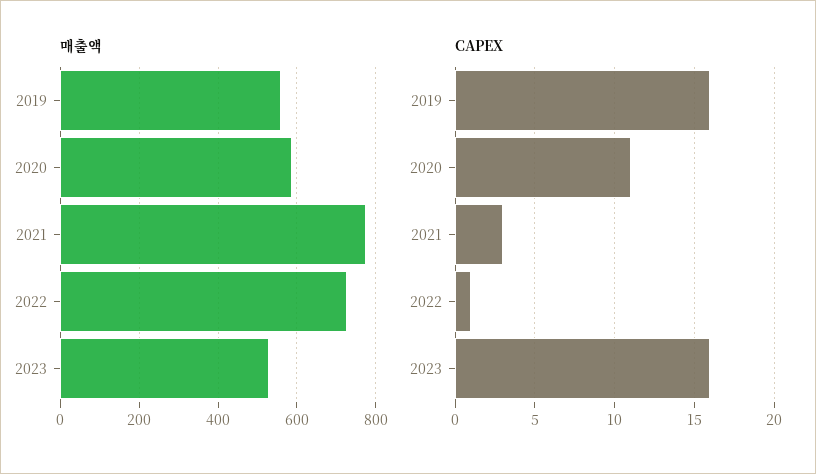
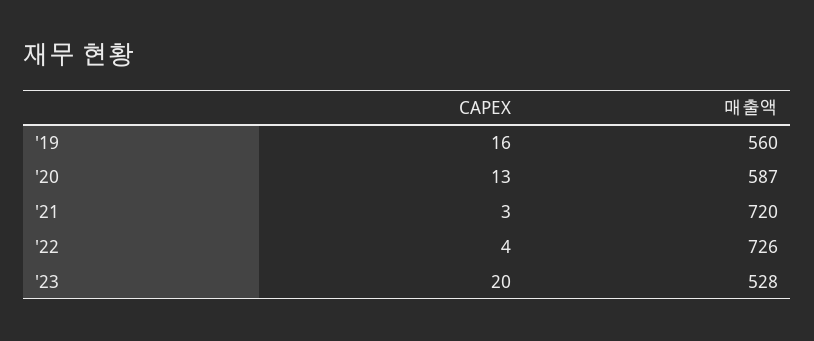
  {
    "매출액": {
      "2019": 560,
      "2020": 587,
-     "2021": 780,
+     "2021": 720,
      "2022": 726,
      "2023": 528
    },
    "CAPEX": {
      "2019": 16,
-     "2020": 11,
+     "2020": 13,
      "2021": 3,
-     "2022": 1,
+     "2022": 4,
-     "2023": 16
+     "2023": 20
    }
  }

